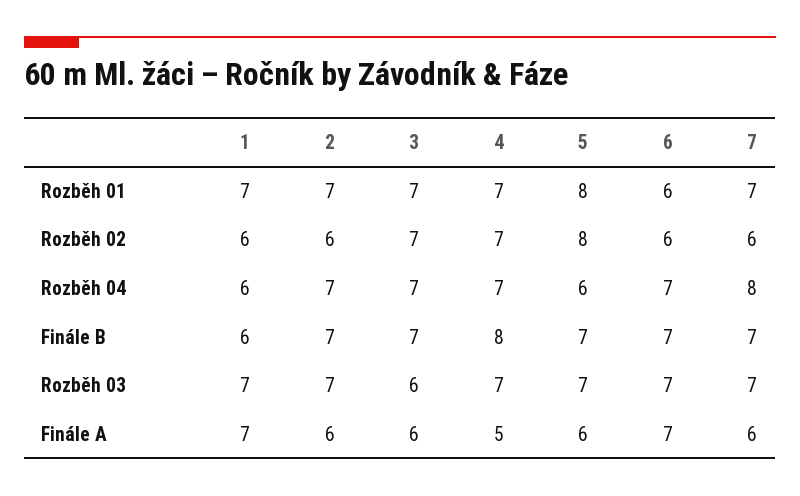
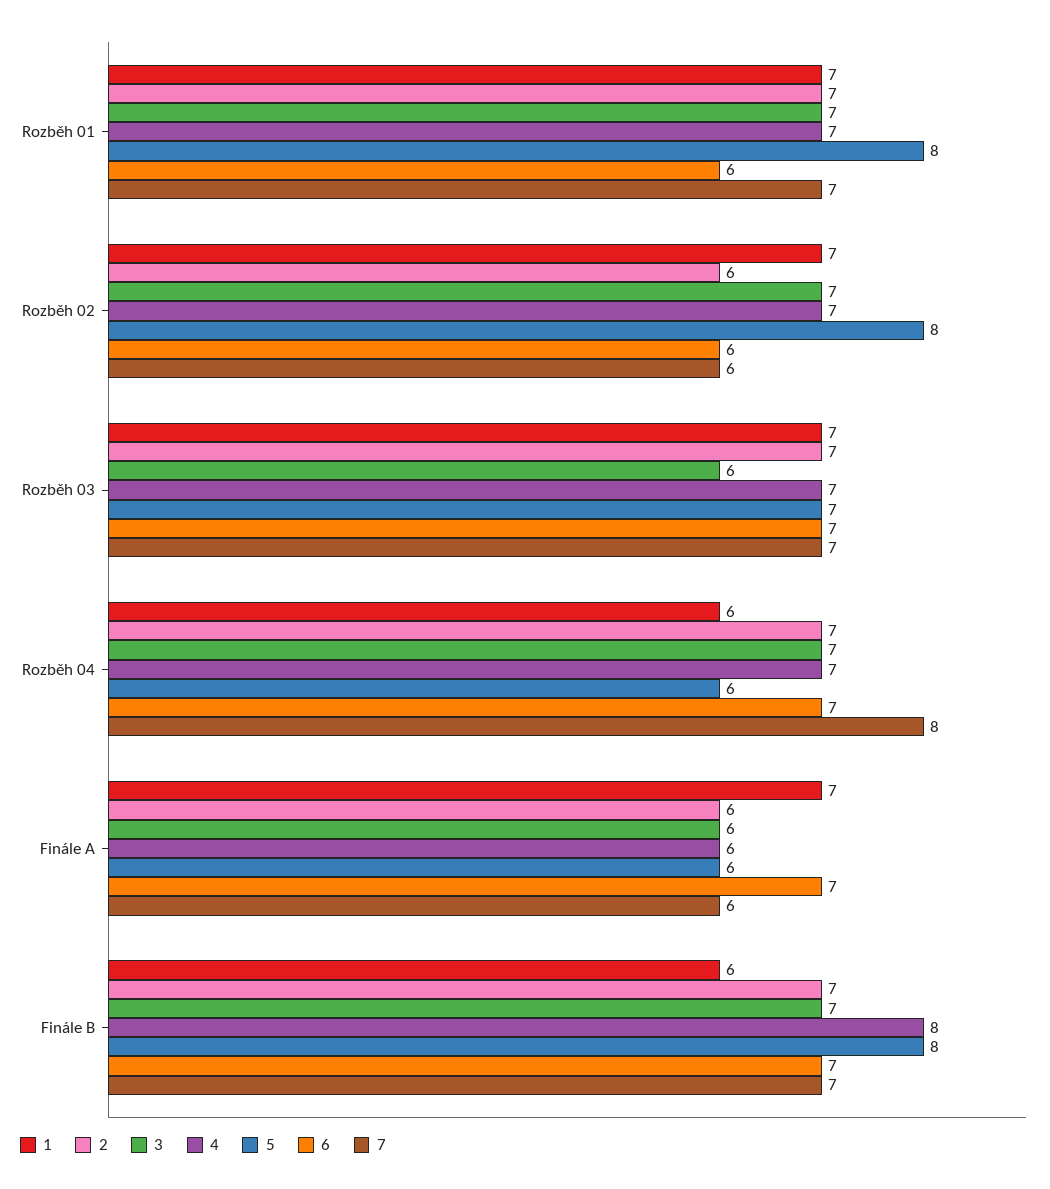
  {
    "1": {
      "Rozběh 01": 7,
-     "Rozběh 02": 6,
+     "Rozběh 02": 7,
      "Rozběh 04": 6,
      "Finále B": 6,
      "Rozběh 03": 7,
      "Finále A": 7
    },
    "2": {
      "Rozběh 01": 7,
      "Rozběh 02": 6,
      "Rozběh 04": 7,
      "Finále B": 7,
      "Rozběh 03": 7,
      "Finále A": 6
    },
    "3": {
      "Rozběh 01": 7,
      "Rozběh 02": 7,
      "Rozběh 04": 7,
      "Finále B": 7,
      "Rozběh 03": 6,
      "Finále A": 6
    },
    "4": {
      "Rozběh 01": 7,
      "Rozběh 02": 7,
      "Rozběh 04": 7,
      "Finále B": 8,
      "Rozběh 03": 7,
-     "Finále A": 5
+     "Finále A": 6
    },
    "5": {
      "Rozběh 01": 8,
      "Rozběh 02": 8,
      "Rozběh 04": 6,
-     "Finále B": 7,
+     "Finále B": 8,
      "Rozběh 03": 7,
      "Finále A": 6
    },
    "6": {
      "Rozběh 01": 6,
      "Rozběh 02": 6,
      "Rozběh 04": 7,
      "Finále B": 7,
      "Rozběh 03": 7,
      "Finále A": 7
    },
    "7": {
      "Rozběh 01": 7,
      "Rozběh 02": 6,
      "Rozběh 04": 8,
      "Finále B": 7,
      "Rozběh 03": 7,
      "Finále A": 6
    }
  }

